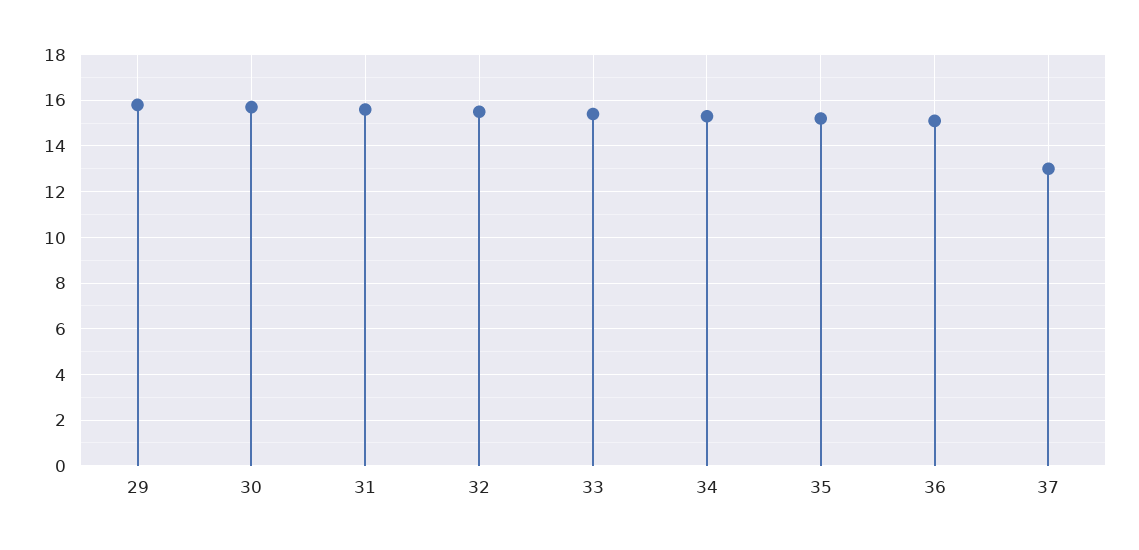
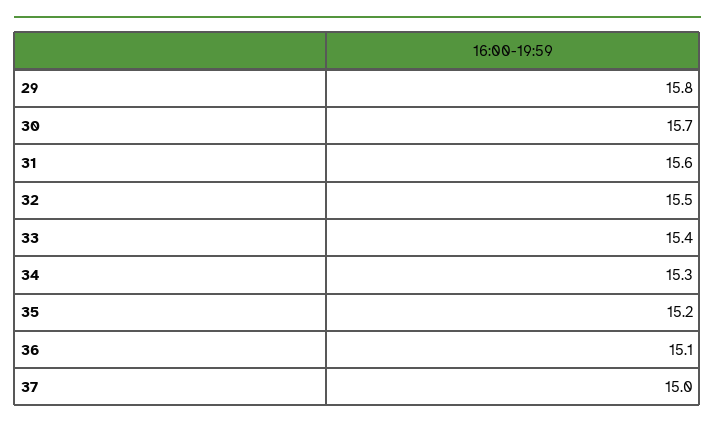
  {
    "29": 15.8,
    "30": 15.7,
    "31": 15.6,
    "32": 15.5,
    "33": 15.4,
    "34": 15.3,
    "35": 15.2,
    "36": 15.1,
-   "37": 13
+   "37": 15
  }

